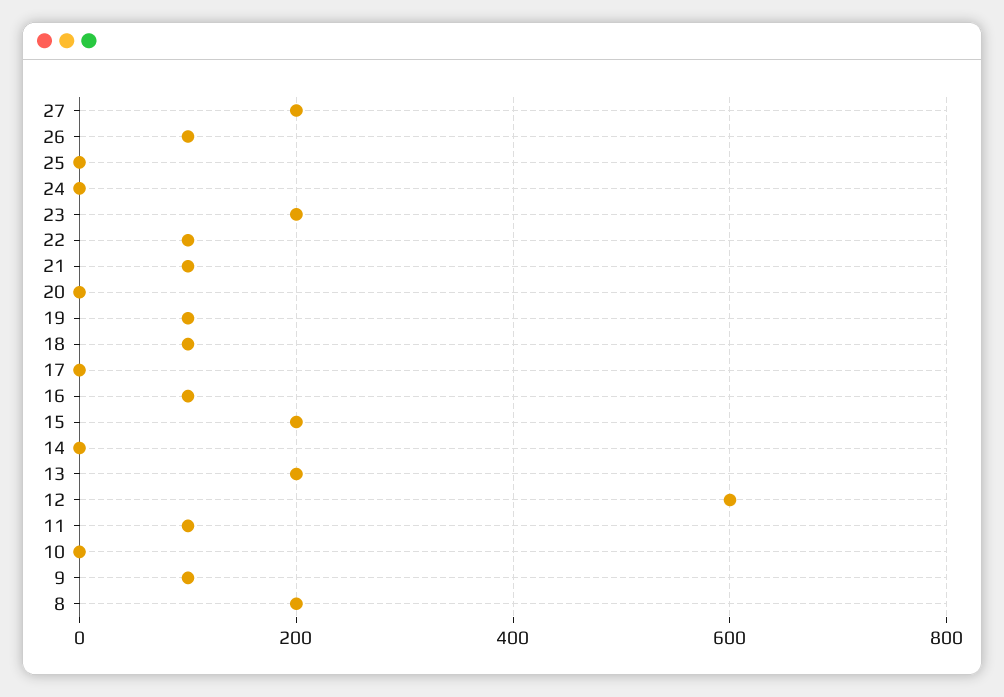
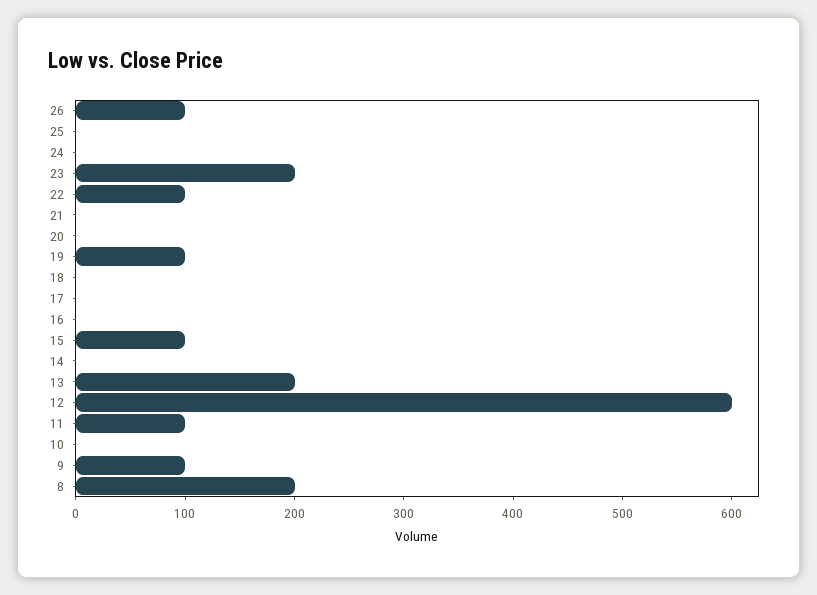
  {
-   "27": 200,
    "26": 100,
    "25": 0,
    "24": 0,
    "23": 200,
    "22": 100,
-   "21": 100,
+   "21": 0,
    "20": 0,
    "19": 100,
-   "18": 100,
+   "18": 0,
    "17": 0,
-   "16": 100,
+   "16": 0,
-   "15": 200,
+   "15": 100,
    "14": 0,
    "13": 200,
    "12": 600,
    "11": 100,
    "10": 0,
    "9": 100,
    "8": 200
  }

